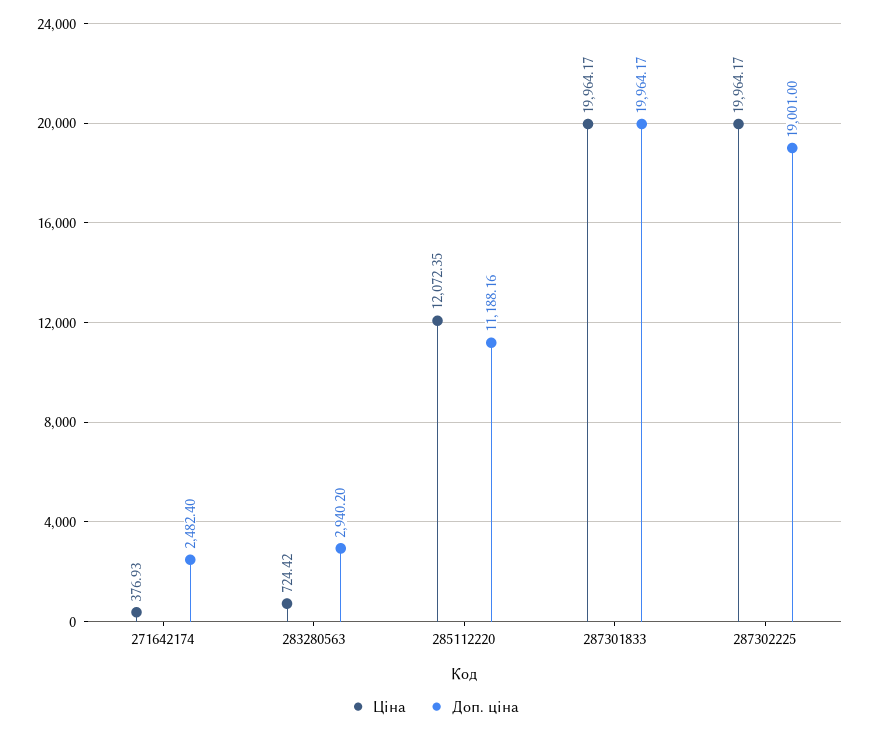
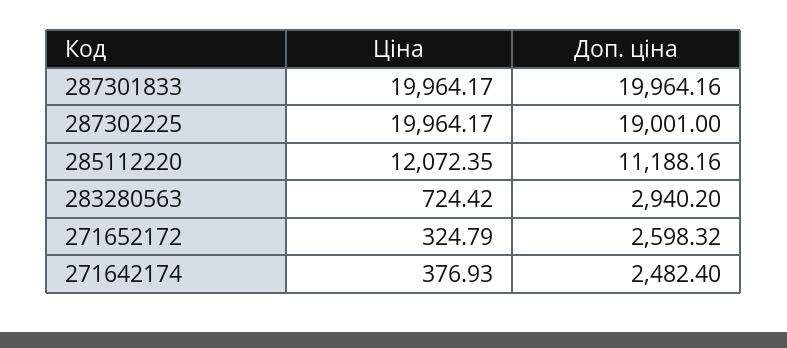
  {
    "Ціна": {
      "271642174": 376.93,
      "283280563": 724.42,
      "285112220": 12072.35,
      "287301833": 19964.17,
-     "287302225": 19964.17
+     "287302225": 19964.17,
+     "271652172": 324.79
    },
    "Доп. ціна": {
      "271642174": 2482.4,
      "283280563": 2940.2,
      "285112220": 11188.16,
-     "287301833": 19964.17,
+     "287301833": 19964.16,
-     "287302225": 19001
+     "287302225": 19001,
+     "271652172": 2598.32
    }
  }

